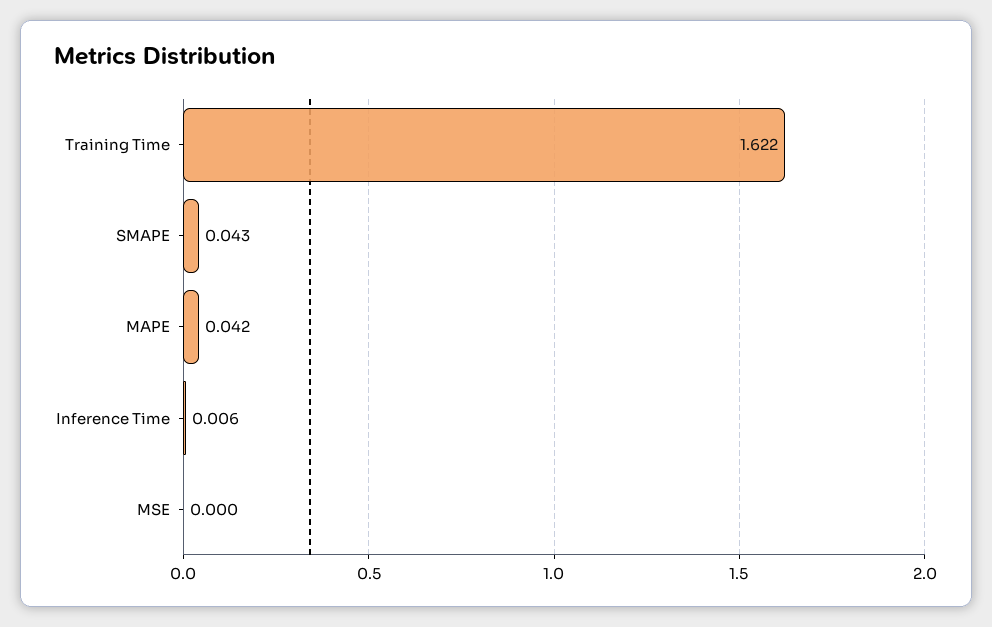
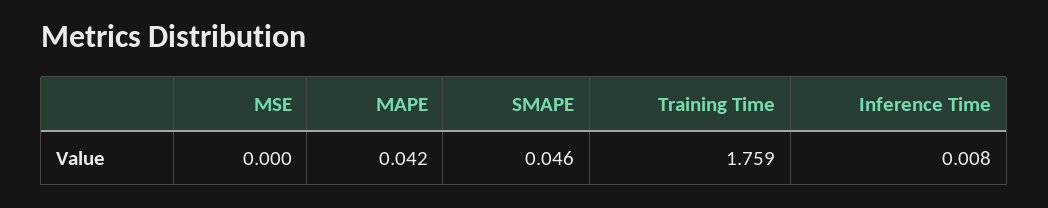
  {
-   "Training Time": 1.622,
+   "Training Time": 1.759,
-   "SMAPE": 0.043,
+   "SMAPE": 0.046,
    "MAPE": 0.042,
-   "Inference Time": 0.006,
+   "Inference Time": 0.008,
    "MSE": 0
  }

